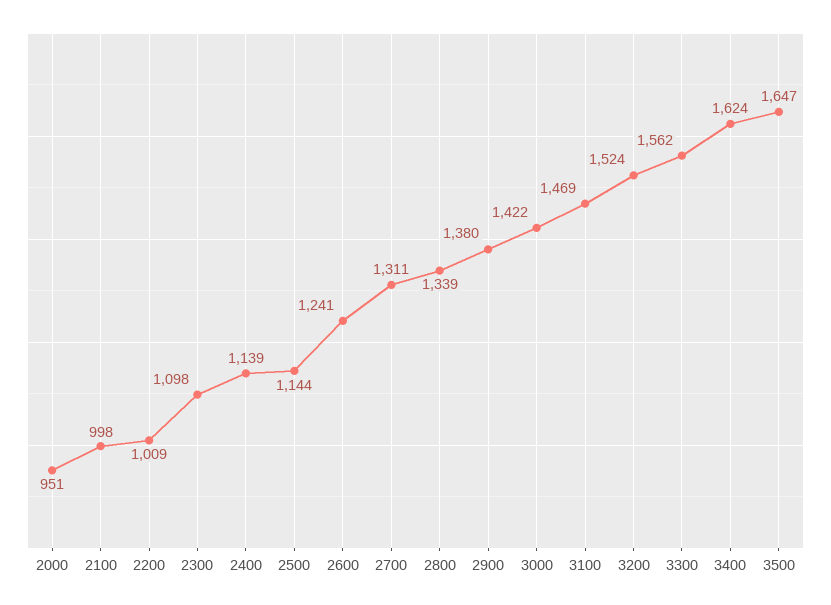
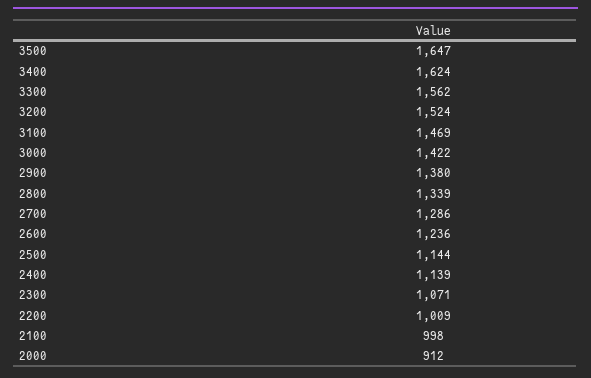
  {
-   "2000": 951,
+   "2000": 912,
    "2100": 998,
    "2200": 1009,
-   "2300": 1098,
+   "2300": 1071,
    "2400": 1139,
    "2500": 1144,
-   "2600": 1241,
+   "2600": 1236,
-   "2700": 1311,
+   "2700": 1286,
    "2800": 1339,
    "2900": 1380,
    "3000": 1422,
    "3100": 1469,
    "3200": 1524,
    "3300": 1562,
    "3400": 1624,
    "3500": 1647
  }

